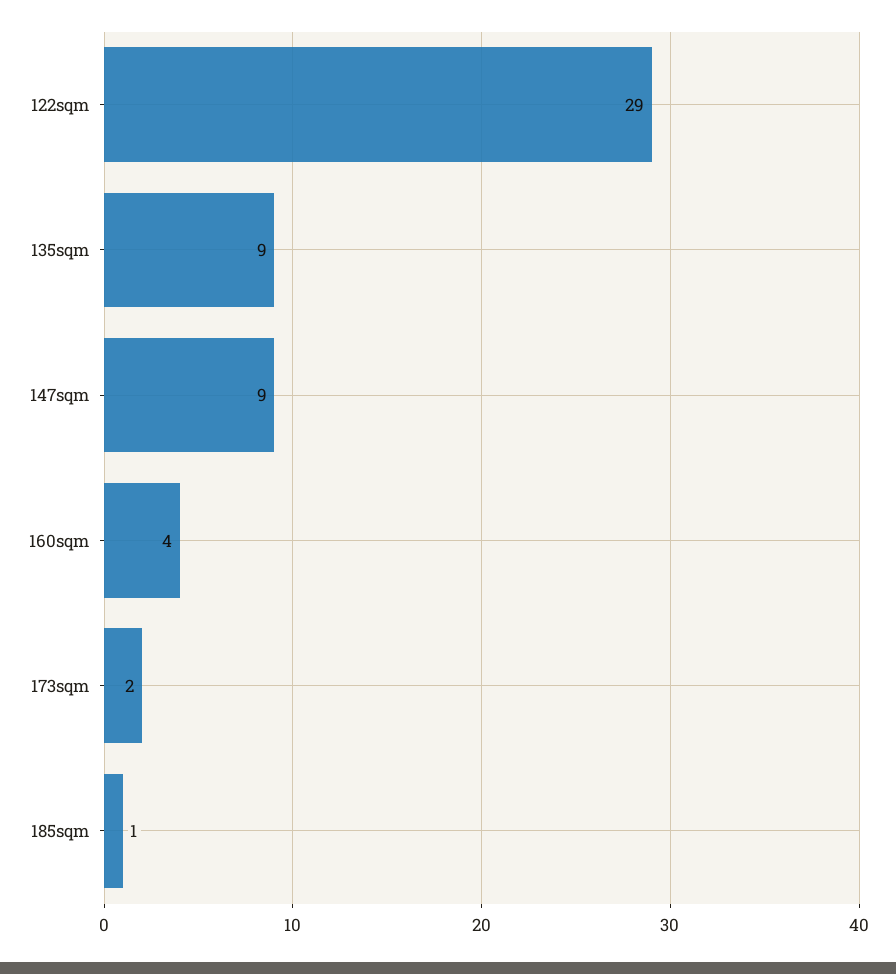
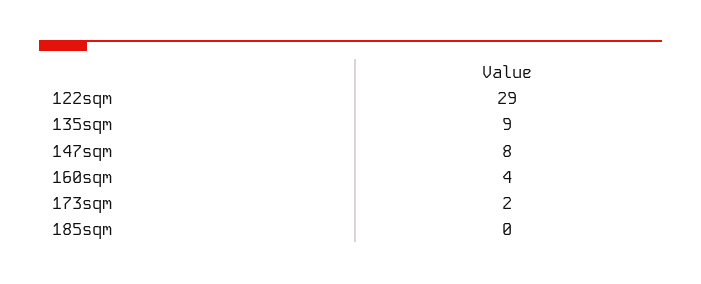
  {
    "122sqm": 29,
    "135sqm": 9,
-   "147sqm": 9,
+   "147sqm": 8,
    "160sqm": 4,
    "173sqm": 2,
-   "185sqm": 1
+   "185sqm": 0
  }

